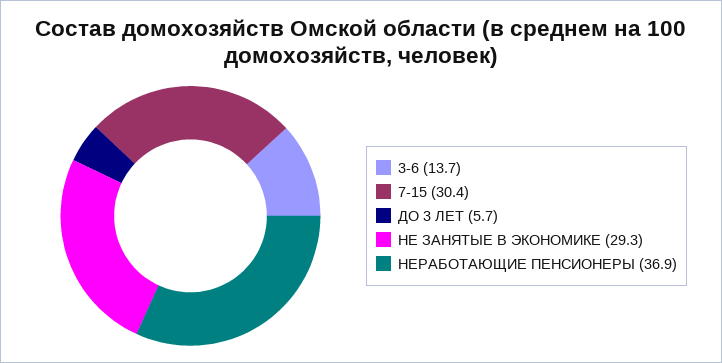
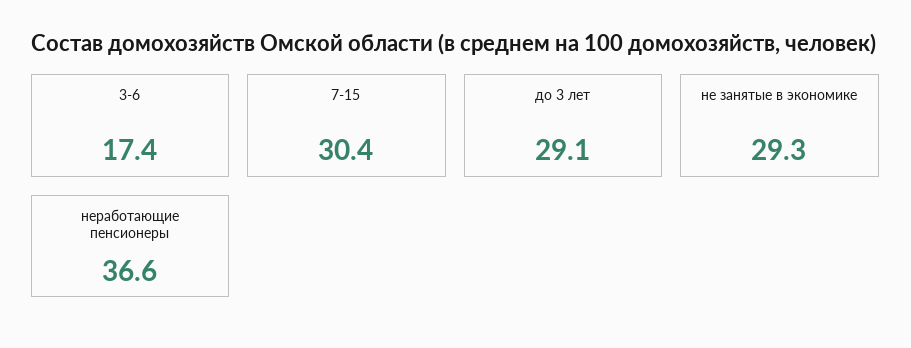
  {
-   "3-6": 13.7,
+   "3-6": 17.4,
    "7-15": 30.4,
-   "ДО 3 ЛЕТ": 5.7,
+   "ДО 3 ЛЕТ": 29.1,
    "НЕ ЗАНЯТЫЕ В ЭКОНОМИКЕ": 29.3,
-   "НЕРАБОТАЮЩИЕ ПЕНСИОНЕРЫ": 36.9
+   "НЕРАБОТАЮЩИЕ ПЕНСИОНЕРЫ": 36.6
  }

